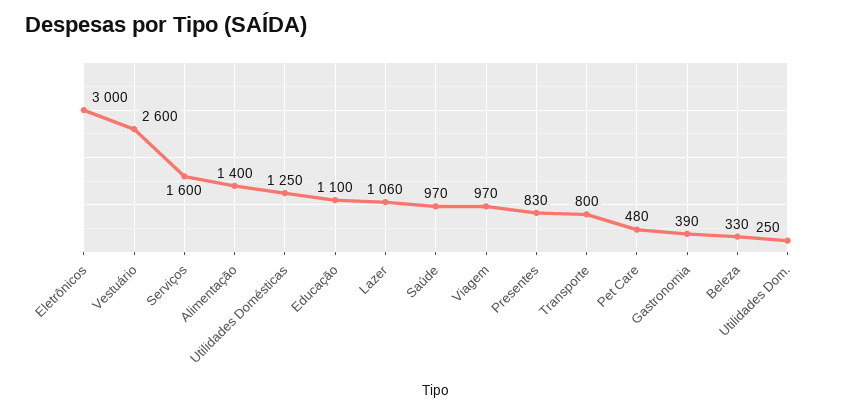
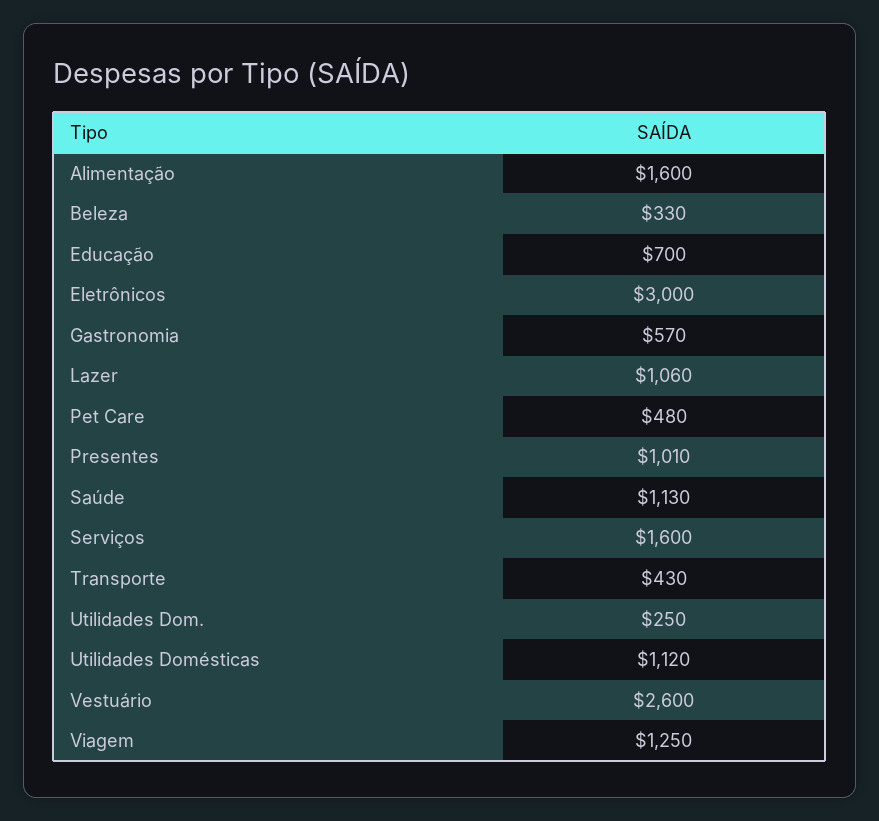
  {
    "Eletrônicos": 3000,
    "Vestuário": 2600,
    "Serviços": 1600,
-   "Alimentação": 1400,
+   "Alimentação": 1600,
-   "Utilidades Domésticas": 1250,
+   "Utilidades Domésticas": 1120,
-   "Educação": 1100,
+   "Educação": 700,
    "Lazer": 1060,
-   "Saúde": 970,
+   "Saúde": 1130,
-   "Viagem": 970,
+   "Viagem": 1250,
-   "Presentes": 830,
+   "Presentes": 1010,
-   "Transporte": 800,
+   "Transporte": 430,
    "Pet Care": 480,
-   "Gastronomia": 390,
+   "Gastronomia": 570,
    "Beleza": 330,
    "Utilidades Dom.": 250
  }

